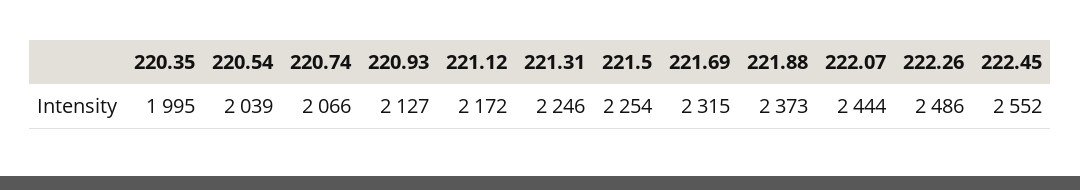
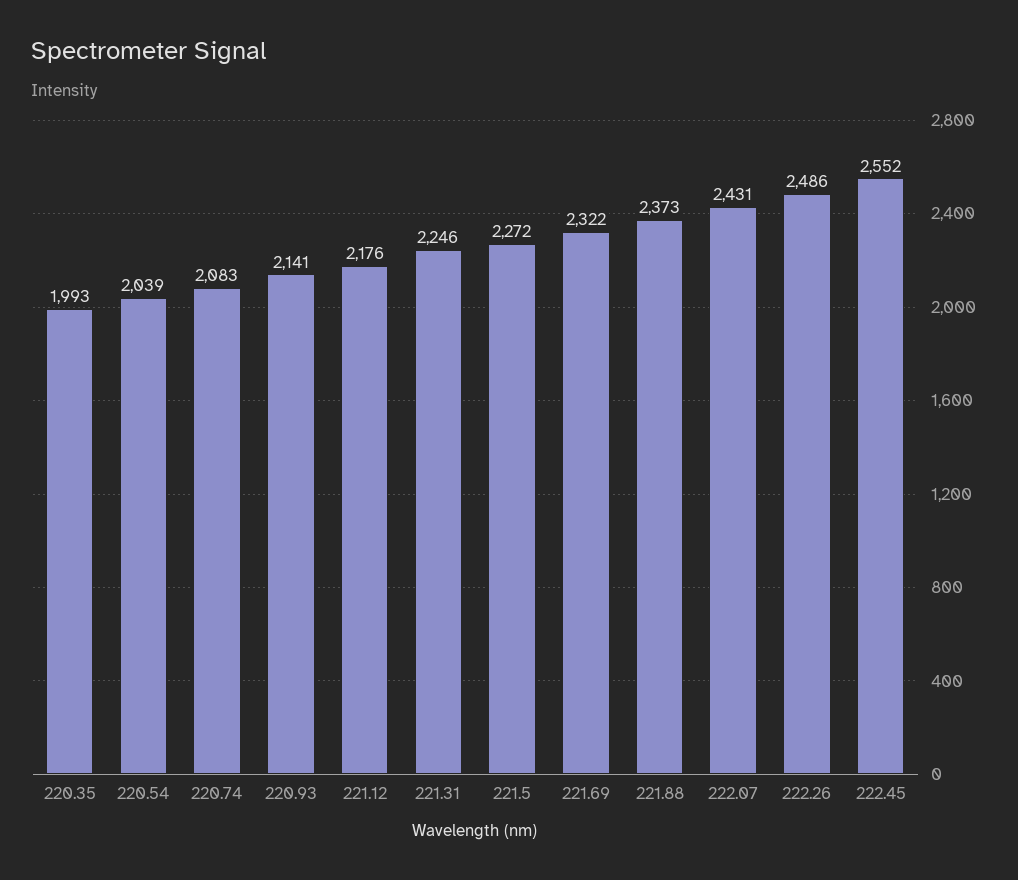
  {
-   "220.35": 1995,
+   "220.35": 1993,
    "220.54": 2039,
-   "220.74": 2066,
+   "220.74": 2083,
-   "220.93": 2127,
+   "220.93": 2141,
-   "221.12": 2172,
+   "221.12": 2176,
    "221.31": 2246,
-   "221.5": 2254,
+   "221.5": 2272,
-   "221.69": 2315,
+   "221.69": 2322,
    "221.88": 2373,
-   "222.07": 2444,
+   "222.07": 2431,
    "222.26": 2486,
    "222.45": 2552
  }

